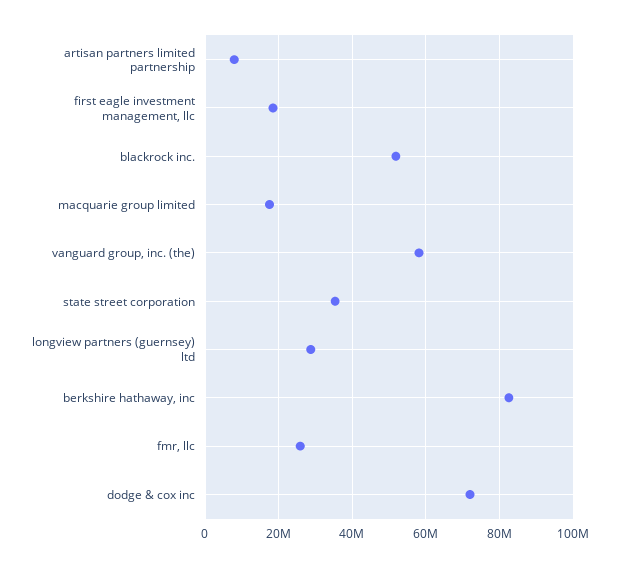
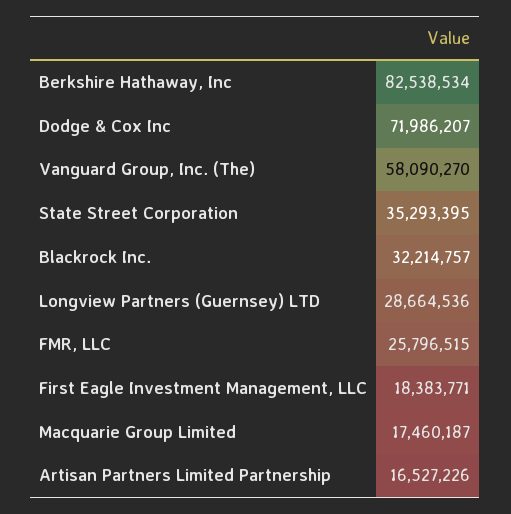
  {
-   "artisan partners limited partnership": 8000000,
+   "artisan partners limited partnership": 16527226,
    "first eagle investment management, llc": 18383771,
-   "blackrock inc.": 52000000,
+   "blackrock inc.": 32214757,
    "macquarie group limited": 17460187,
    "vanguard group, inc. (the)": 58090270,
    "state street corporation": 35293395,
    "longview partners (guernsey) ltd": 28664536,
    "berkshire hathaway, inc": 82538534,
    "fmr, llc": 25796515,
    "dodge & cox inc": 71986207
  }

